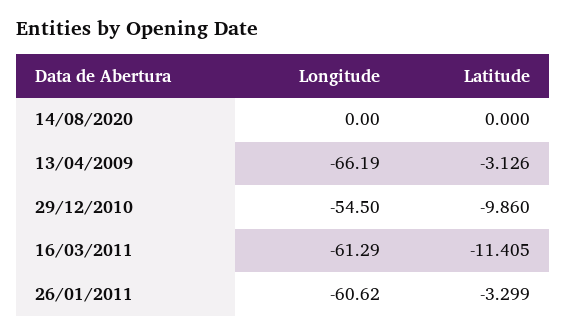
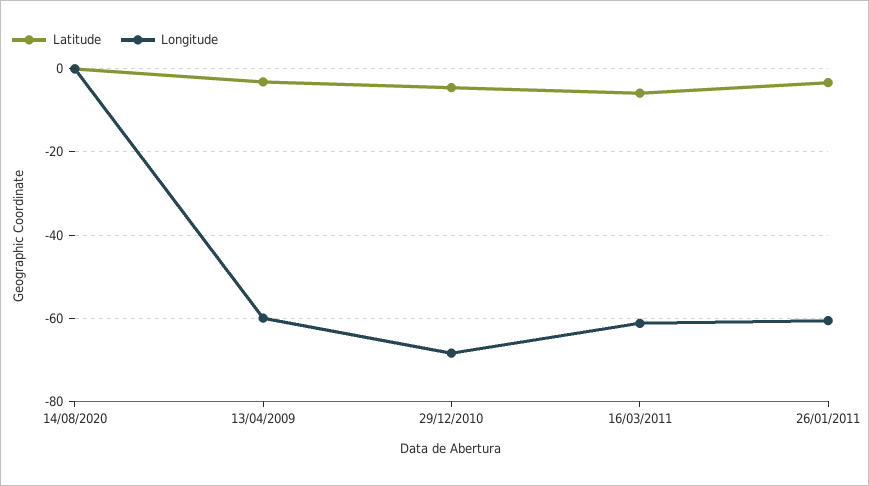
  {
    "Longitude": {
      "14/08/2020": 0,
-     "13/04/2009": -66.19,
+     "13/04/2009": -60,
-     "29/12/2010": -54.5,
+     "29/12/2010": -68,
      "16/03/2011": -61.29,
      "26/01/2011": -60.62
    },
    "Latitude": {
      "14/08/2020": 0,
      "13/04/2009": -3.126,
-     "29/12/2010": -9.86,
+     "29/12/2010": -4,
-     "16/03/2011": -11.405,
+     "16/03/2011": -6,
      "26/01/2011": -3.299
    }
  }

